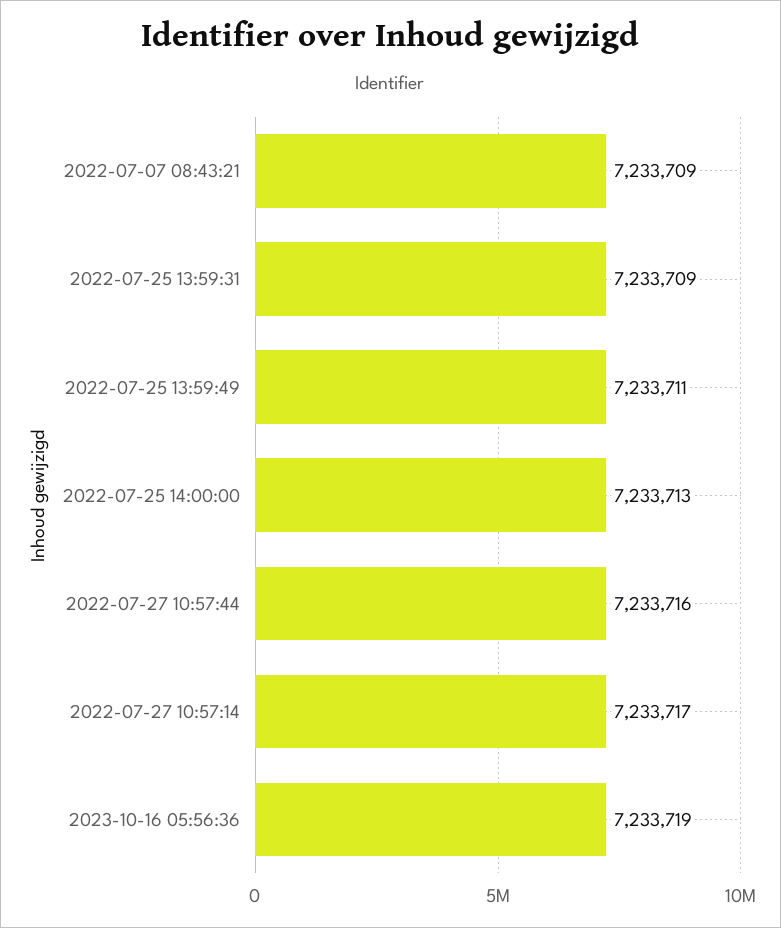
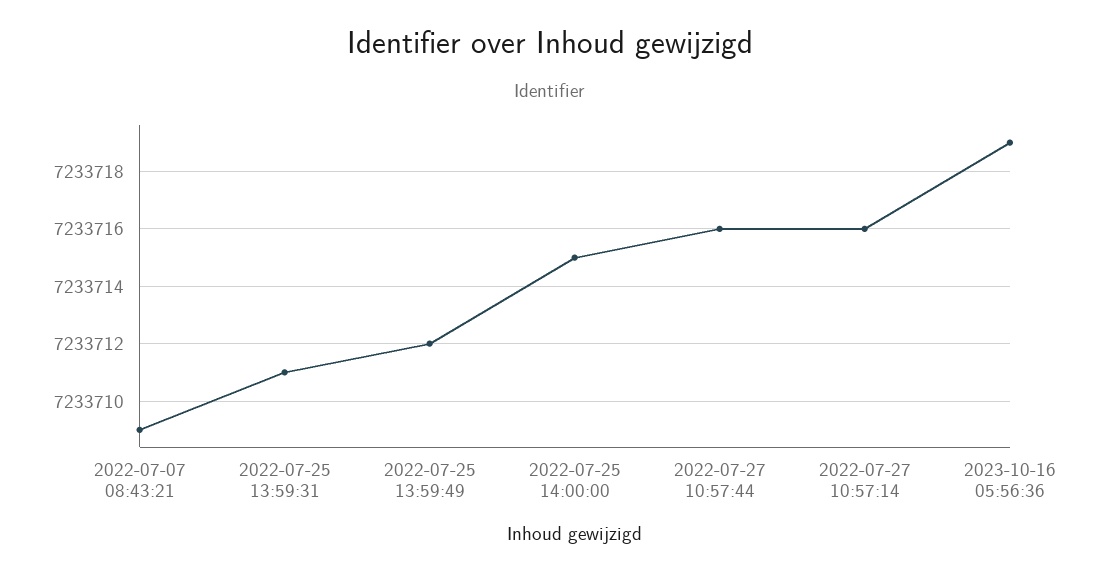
  {
    "2022-07-07 08:43:21": 7233709,
-   "2022-07-25 13:59:31": 7233709,
+   "2022-07-25 13:59:31": 7233711,
-   "2022-07-25 13:59:49": 7233711,
+   "2022-07-25 13:59:49": 7233712,
-   "2022-07-25 14:00:00": 7233713,
+   "2022-07-25 14:00:00": 7233715,
    "2022-07-27 10:57:44": 7233716,
-   "2022-07-27 10:57:14": 7233717,
+   "2022-07-27 10:57:14": 7233716,
    "2023-10-16 05:56:36": 7233719
  }

